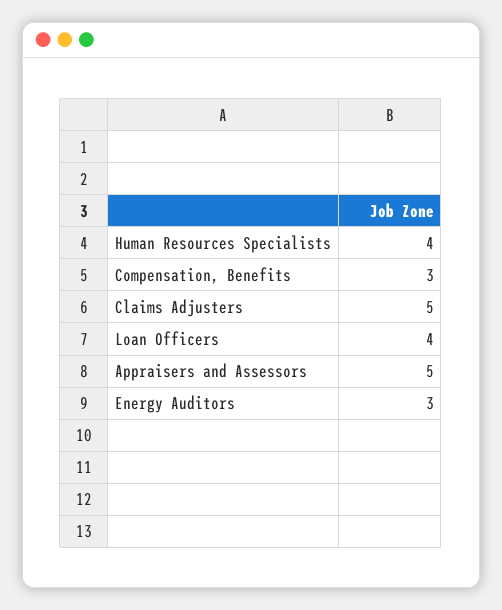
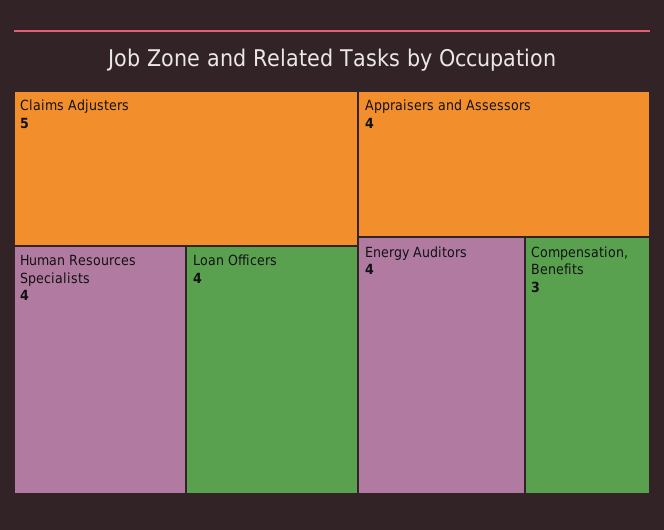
  {
    "Human Resources Specialists": 4,
    "Compensation, Benefits": 3,
    "Claims Adjusters": 5,
    "Loan Officers": 4,
-   "Appraisers and Assessors": 5,
+   "Appraisers and Assessors": 4,
-   "Energy Auditors": 3
+   "Energy Auditors": 4
  }

